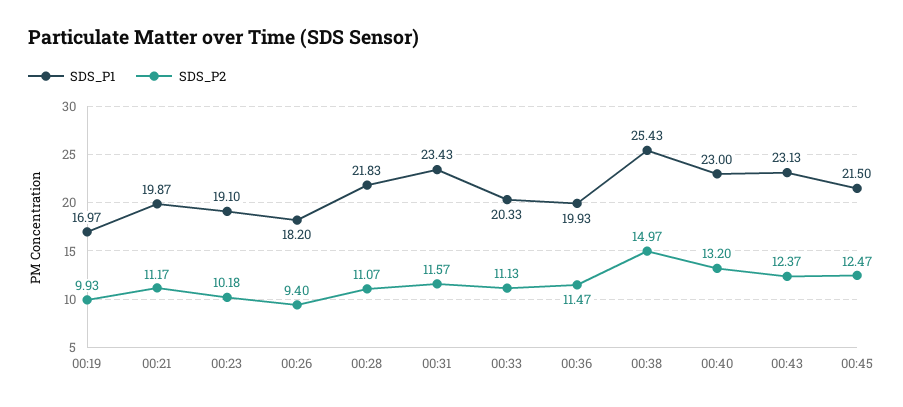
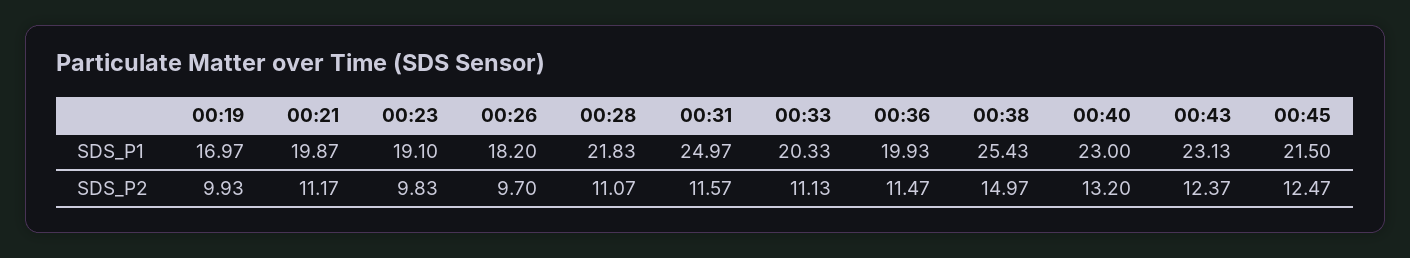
  {
    "SDS_P1": {
      "00:19": 16.97,
      "00:21": 19.87,
      "00:23": 19.1,
      "00:26": 18.2,
      "00:28": 21.83,
-     "00:31": 23.43,
+     "00:31": 24.97,
      "00:33": 20.33,
      "00:36": 19.93,
      "00:38": 25.43,
      "00:40": 23,
      "00:43": 23.13,
      "00:45": 21.5
    },
    "SDS_P2": {
      "00:19": 9.93,
      "00:21": 11.17,
-     "00:23": 10.18,
+     "00:23": 9.83,
-     "00:26": 9.4,
+     "00:26": 9.7,
      "00:28": 11.07,
      "00:31": 11.57,
      "00:33": 11.13,
      "00:36": 11.47,
      "00:38": 14.97,
      "00:40": 13.2,
      "00:43": 12.37,
      "00:45": 12.47
    }
  }

